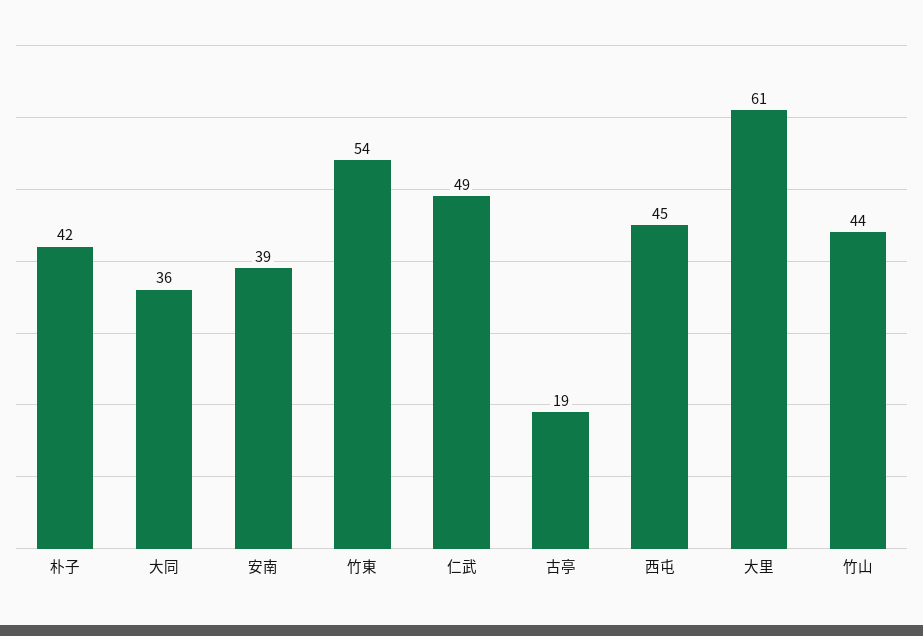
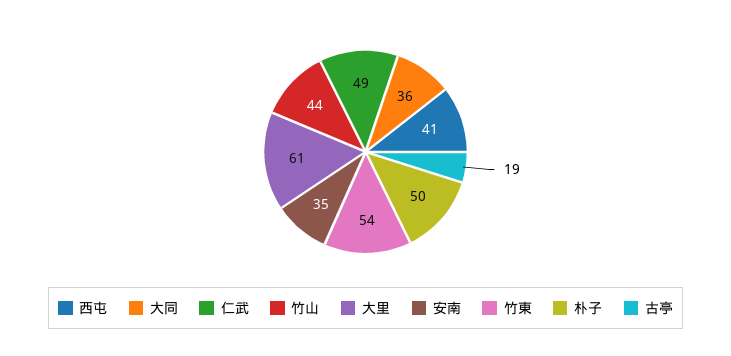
  {
-   "朴子": 42,
+   "朴子": 50,
    "大同": 36,
-   "安南": 39,
+   "安南": 35,
    "竹東": 54,
    "仁武": 49,
    "古亭": 19,
-   "西屯": 45,
+   "西屯": 41,
    "大里": 61,
    "竹山": 44
  }

